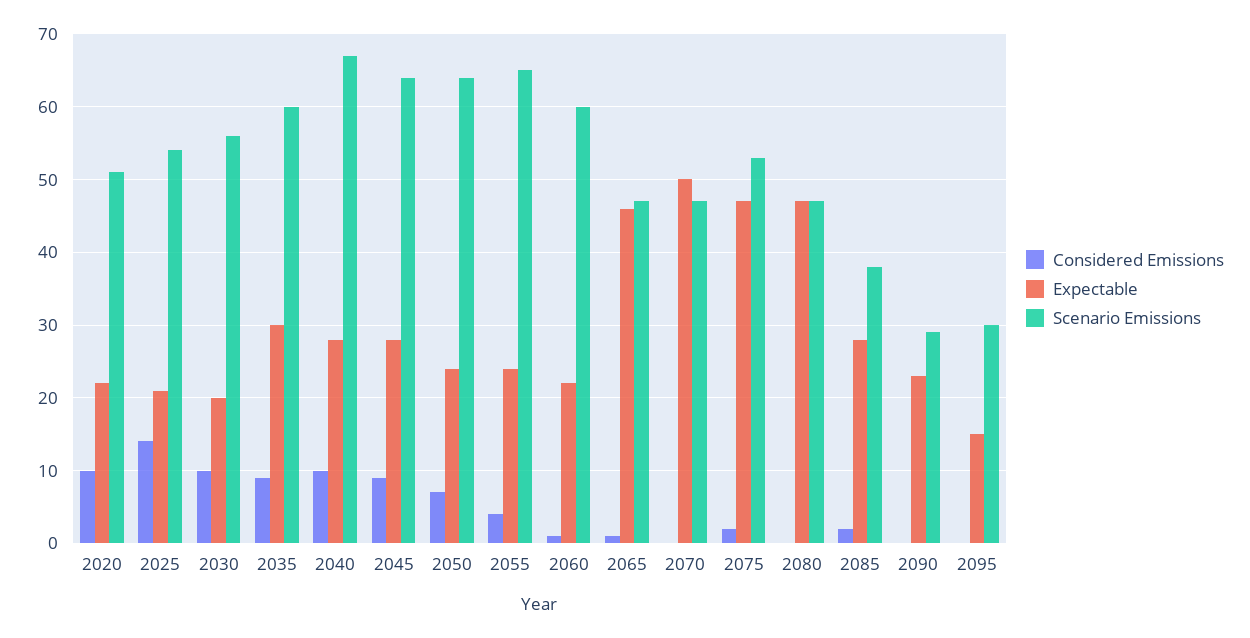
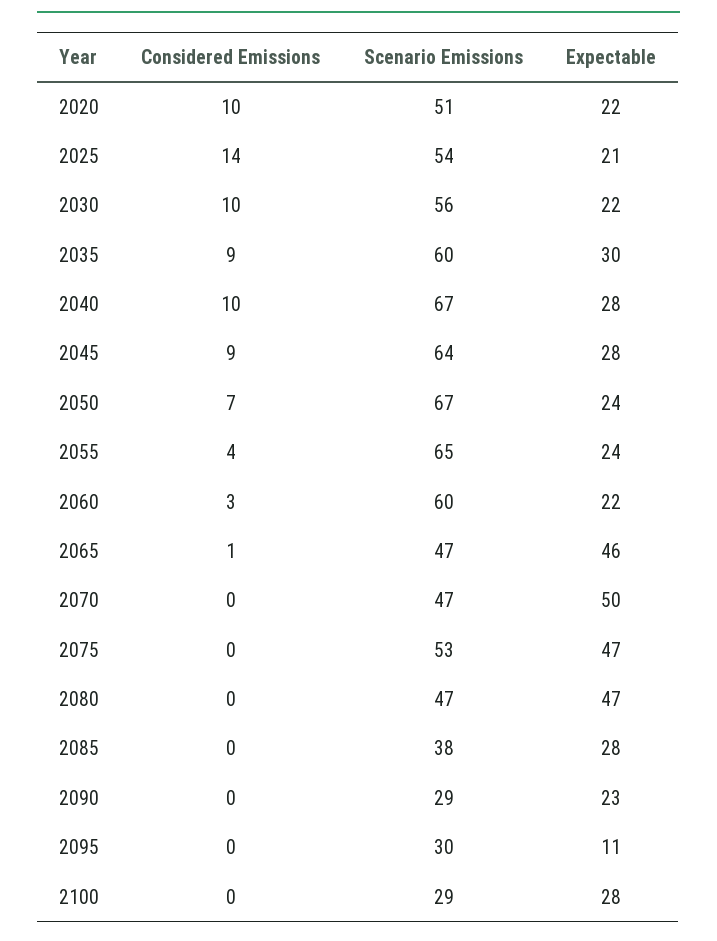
  {
    "Considered Emissions": {
      "2020": 10,
      "2025": 14,
      "2030": 10,
      "2035": 9,
      "2040": 10,
      "2045": 9,
      "2050": 7,
      "2055": 4,
-     "2060": 1,
+     "2060": 3,
      "2065": 1,
      "2070": 0,
-     "2075": 2,
+     "2075": 0,
      "2080": 0,
-     "2085": 2,
+     "2085": 0,
      "2090": 0,
-     "2095": 0
+     "2095": 0,
+     "2100": 0
    },
    "Expectable": {
      "2020": 22,
      "2025": 21,
-     "2030": 20,
+     "2030": 22,
      "2035": 30,
      "2040": 28,
      "2045": 28,
      "2050": 24,
      "2055": 24,
      "2060": 22,
      "2065": 46,
      "2070": 50,
      "2075": 47,
      "2080": 47,
      "2085": 28,
      "2090": 23,
-     "2095": 15
+     "2095": 11,
+     "2100": 28
    },
    "Scenario Emissions": {
      "2020": 51,
      "2025": 54,
      "2030": 56,
      "2035": 60,
      "2040": 67,
      "2045": 64,
-     "2050": 64,
+     "2050": 67,
      "2055": 65,
      "2060": 60,
      "2065": 47,
      "2070": 47,
      "2075": 53,
      "2080": 47,
      "2085": 38,
      "2090": 29,
-     "2095": 30
+     "2095": 30,
+     "2100": 29
    }
  }

